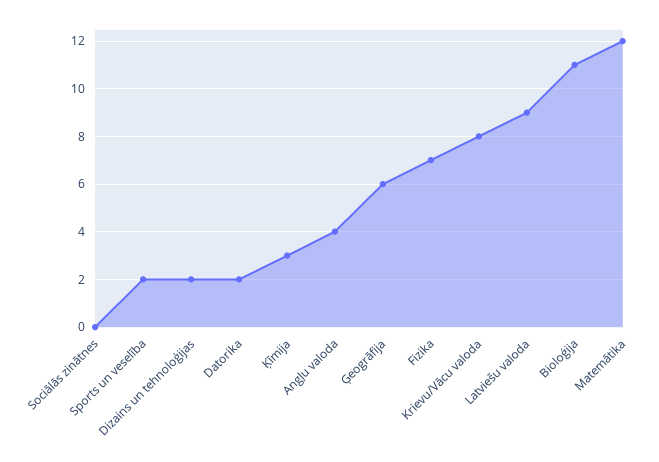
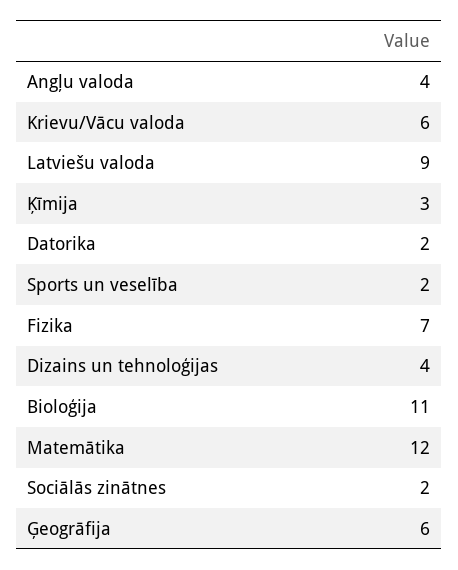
  {
-   "Sociālās zinātnes": 0,
+   "Sociālās zinātnes": 2,
    "Sports un veselība": 2,
-   "Dizains un tehnoloģijas": 2,
+   "Dizains un tehnoloģijas": 4,
    "Datorika": 2,
    "Ķīmija": 3,
    "Angļu valoda": 4,
    "Ģeogrāfija": 6,
    "Fizika": 7,
-   "Krievu/Vācu valoda": 8,
+   "Krievu/Vācu valoda": 6,
    "Latviešu valoda": 9,
    "Bioloģija": 11,
    "Matemātika": 12
  }

